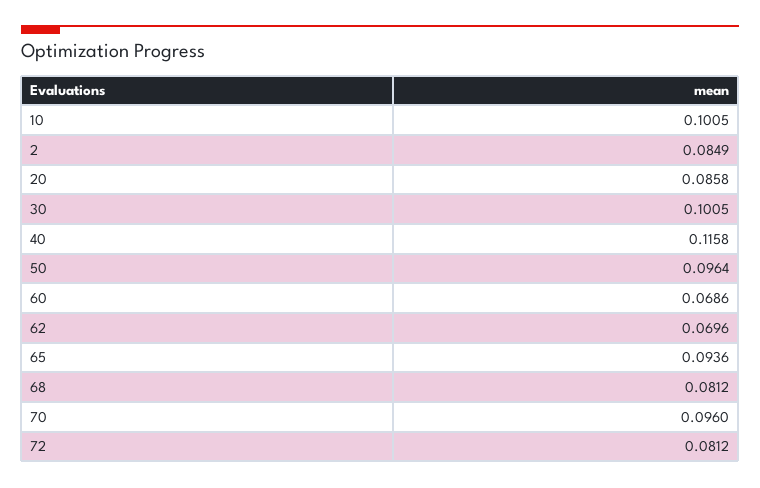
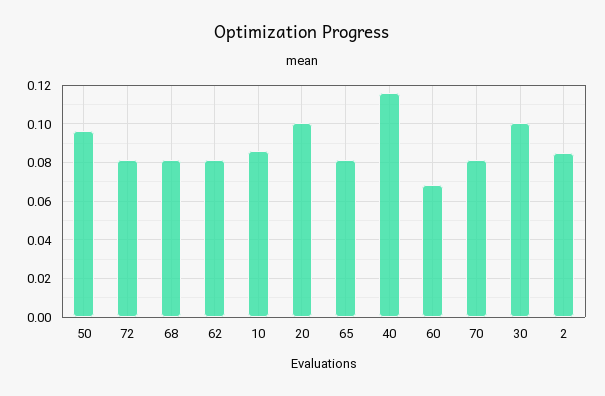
  {
-   "10": 0.1005,
+   "10": 0.085,
    "2": 0.0849,
-   "20": 0.0858,
+   "20": 0.1,
    "30": 0.1005,
    "40": 0.1158,
    "50": 0.0964,
    "60": 0.0686,
-   "62": 0.0696,
+   "62": 0.08,
-   "65": 0.0936,
+   "65": 0.08,
    "68": 0.0812,
-   "70": 0.096,
+   "70": 0.08,
    "72": 0.0812
  }

